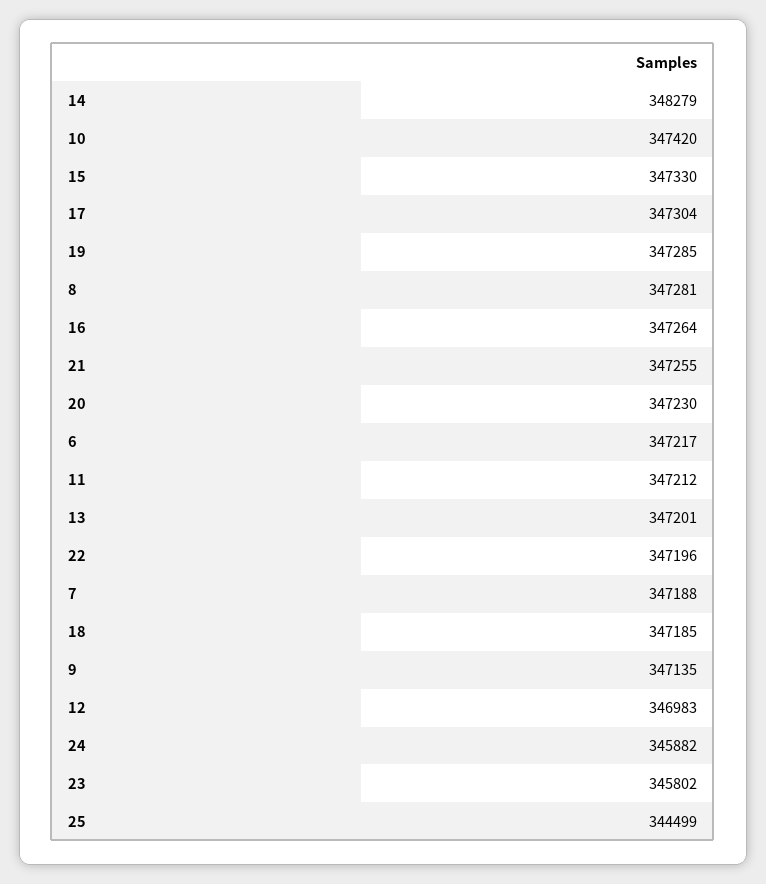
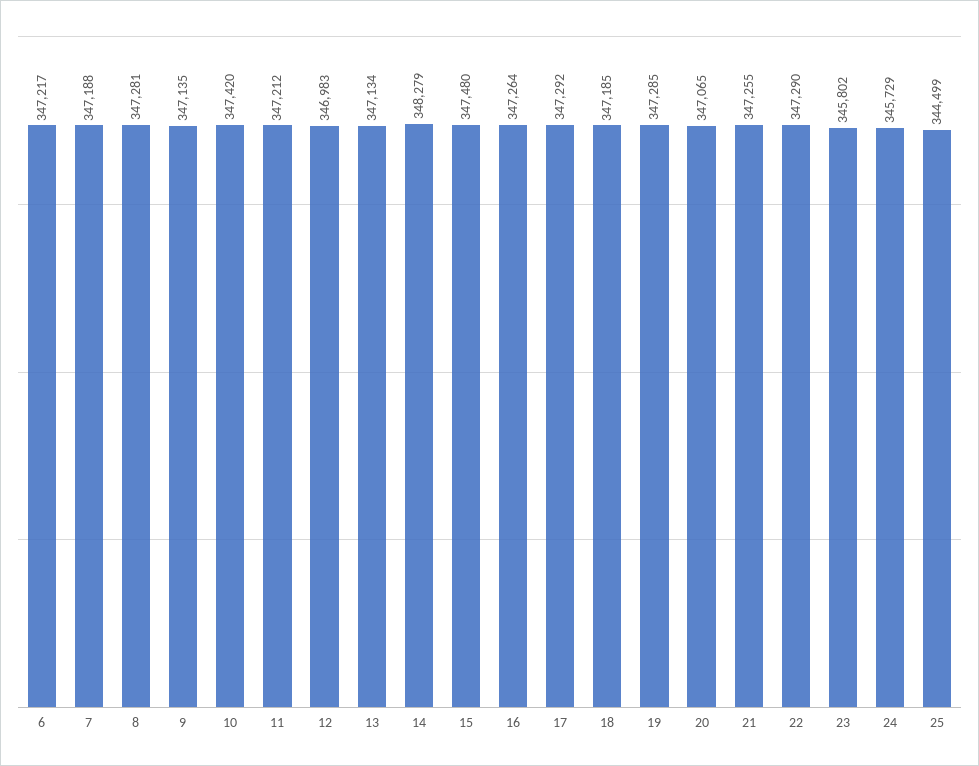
  {
    "14": 348279,
    "10": 347420,
-   "15": 347330,
+   "15": 347480,
-   "17": 347304,
+   "17": 347292,
    "19": 347285,
    "8": 347281,
    "16": 347264,
    "21": 347255,
-   "20": 347230,
+   "20": 347065,
    "6": 347217,
    "11": 347212,
-   "13": 347201,
+   "13": 347134,
-   "22": 347196,
+   "22": 347290,
    "7": 347188,
    "18": 347185,
    "9": 347135,
    "12": 346983,
-   "24": 345882,
+   "24": 345729,
    "23": 345802,
    "25": 344499
  }

